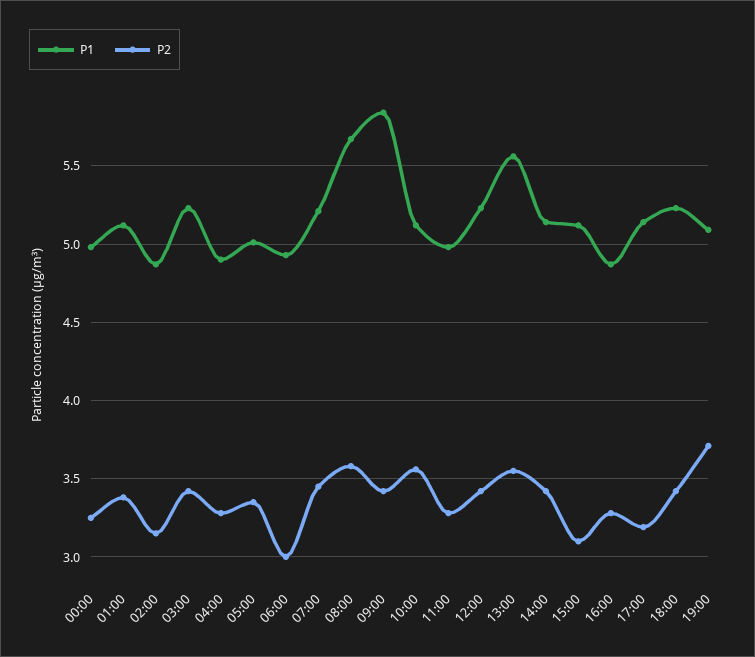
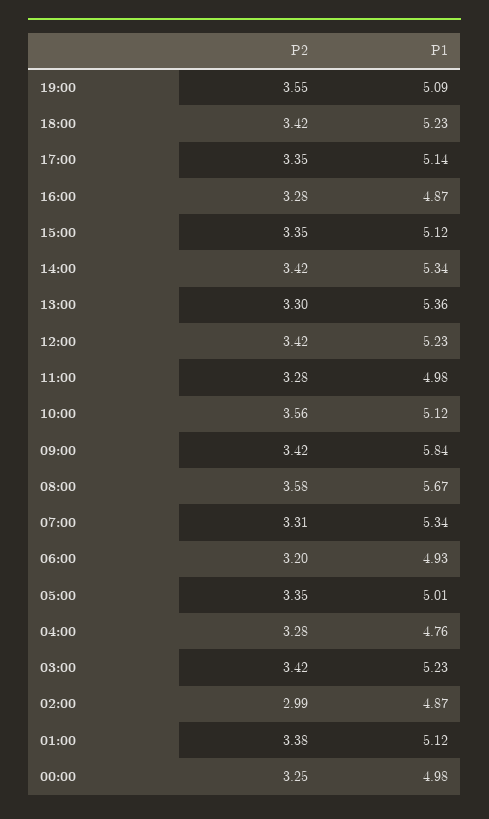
  {
    "P1": {
      "00:00": 4.98,
      "01:00": 5.12,
      "02:00": 4.87,
      "03:00": 5.23,
-     "04:00": 4.9,
+     "04:00": 4.76,
      "05:00": 5.01,
      "06:00": 4.93,
-     "07:00": 5.2,
+     "07:00": 5.34,
      "08:00": 5.67,
      "09:00": 5.84,
      "10:00": 5.12,
      "11:00": 4.98,
      "12:00": 5.23,
-     "13:00": 5.55,
+     "13:00": 5.36,
-     "14:00": 5.15,
+     "14:00": 5.34,
      "15:00": 5.12,
      "16:00": 4.87,
      "17:00": 5.14,
      "18:00": 5.23,
      "19:00": 5.09
    },
    "P2": {
      "00:00": 3.25,
      "01:00": 3.38,
-     "02:00": 3.15,
+     "02:00": 2.99,
      "03:00": 3.42,
      "04:00": 3.28,
      "05:00": 3.35,
-     "06:00": 3,
+     "06:00": 3.2,
-     "07:00": 3.45,
+     "07:00": 3.31,
      "08:00": 3.58,
      "09:00": 3.42,
      "10:00": 3.56,
      "11:00": 3.28,
      "12:00": 3.42,
-     "13:00": 3.55,
+     "13:00": 3.3,
      "14:00": 3.42,
-     "15:00": 3.1,
+     "15:00": 3.35,
      "16:00": 3.28,
-     "17:00": 3.2,
+     "17:00": 3.35,
      "18:00": 3.42,
-     "19:00": 3.7
+     "19:00": 3.55
    }
  }

